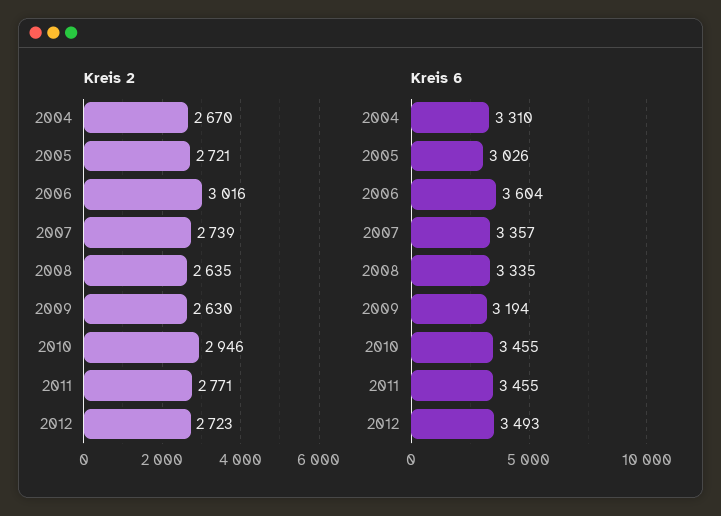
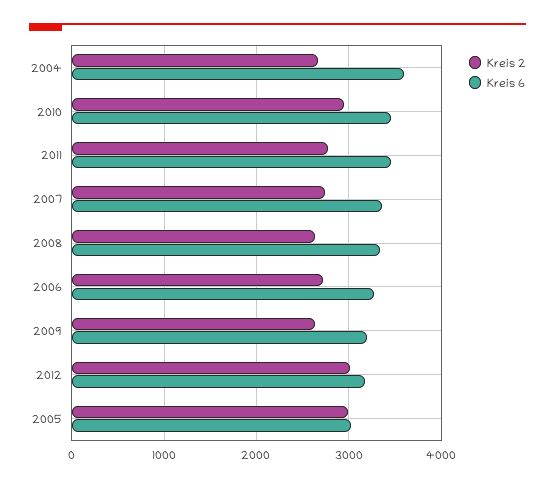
  {
    "Kreis 2": {
      "2004": 2670,
-     "2005": 2721,
+     "2005": 3000,
-     "2006": 3016,
+     "2006": 2700,
      "2007": 2739,
      "2008": 2635,
      "2009": 2630,
      "2010": 2946,
      "2011": 2771,
-     "2012": 2723
+     "2012": 3000
    },
    "Kreis 6": {
-     "2004": 3310,
+     "2004": 3600,
      "2005": 3026,
-     "2006": 3604,
+     "2006": 3300,
      "2007": 3357,
      "2008": 3335,
      "2009": 3194,
      "2010": 3455,
      "2011": 3455,
-     "2012": 3493
+     "2012": 3200
    }
  }

